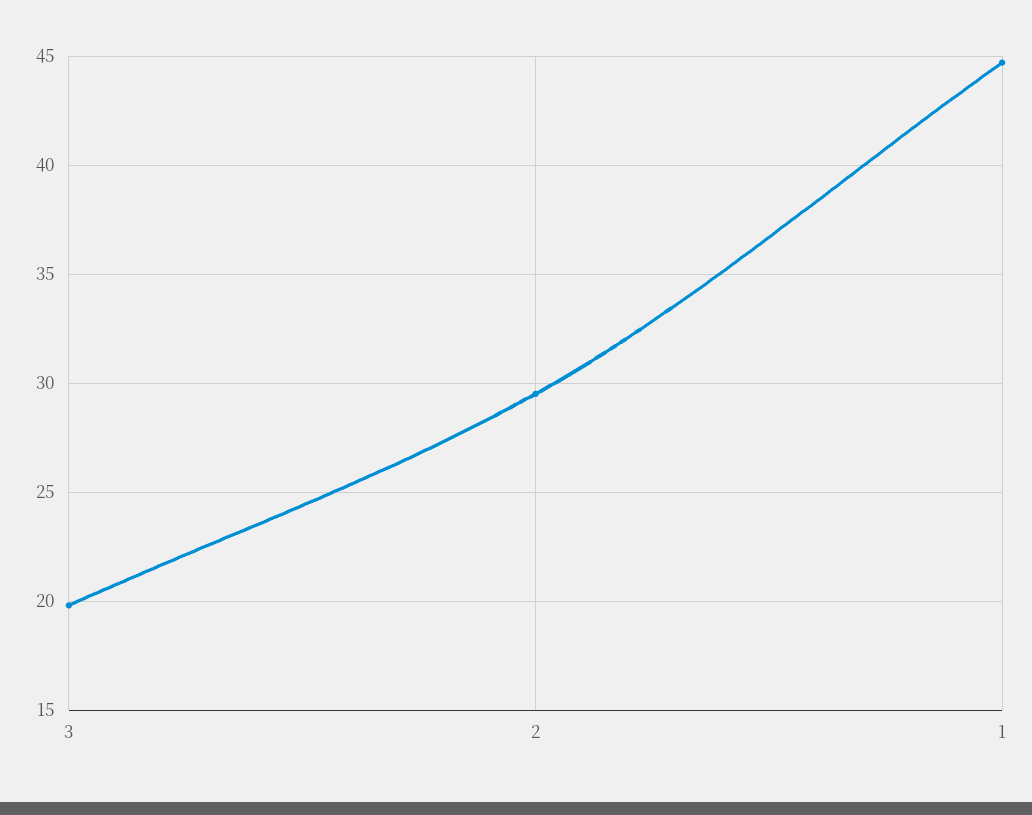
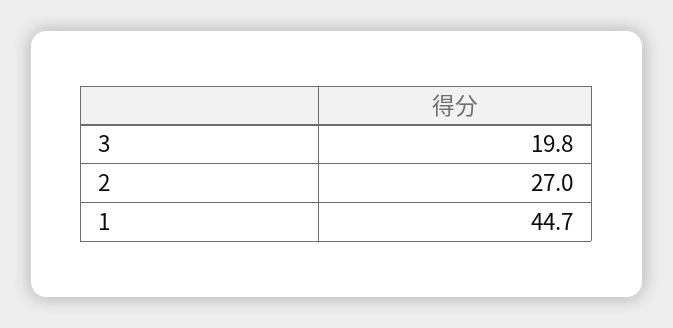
  {
    "3": 19.8,
-   "2": 29.5,
+   "2": 27,
    "1": 44.7
  }

